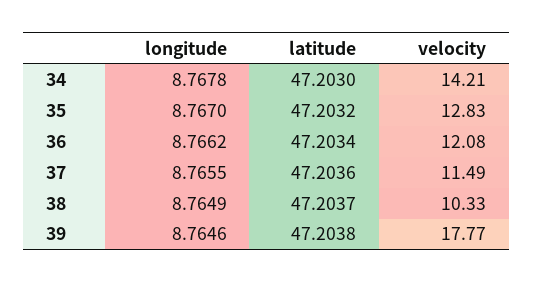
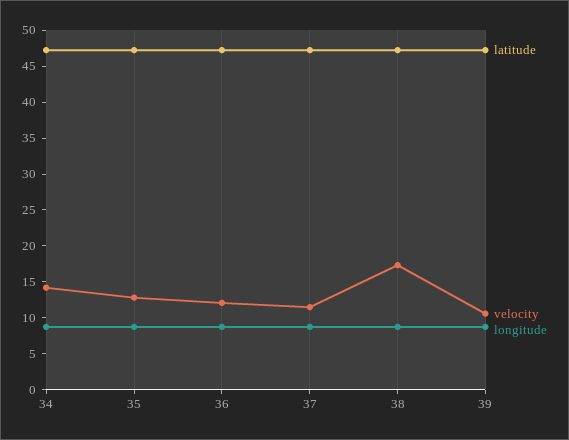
  {
    "longitude": {
      "34": 8.7678,
      "35": 8.767,
      "36": 8.7662,
      "37": 8.7655,
      "38": 8.7649,
      "39": 8.7646
    },
    "latitude": {
      "34": 47.203,
      "35": 47.2032,
      "36": 47.2034,
      "37": 47.2036,
      "38": 47.2037,
      "39": 47.2038
    },
    "velocity": {
      "34": 14.21,
      "35": 12.83,
      "36": 12.08,
      "37": 11.49,
-     "38": 10.33,
+     "38": 17.5,
-     "39": 17.77
+     "39": 10
    }
  }

